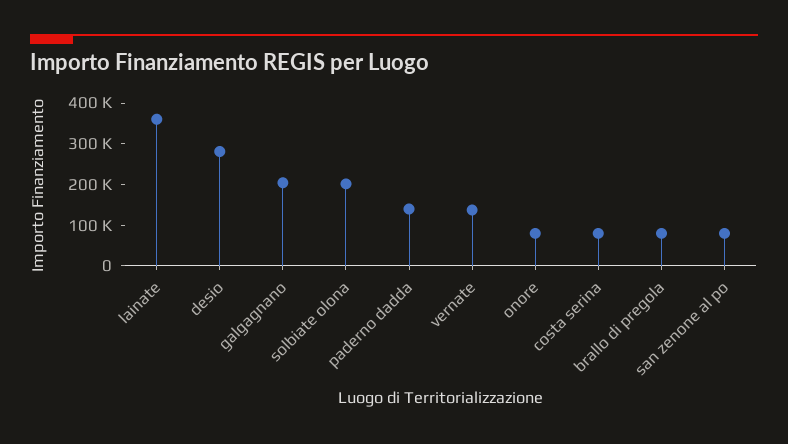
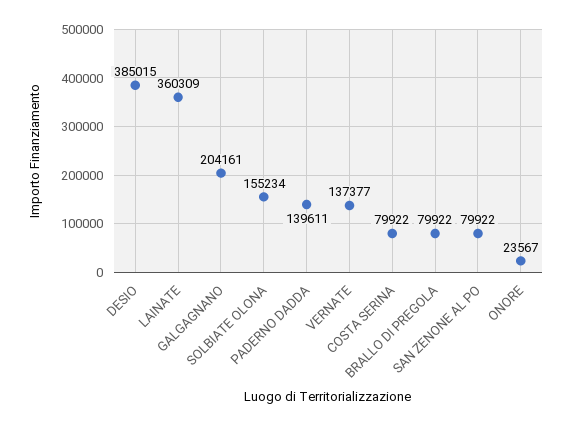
  {
    "lainate": 360309,
-   "desio": 280000,
+   "desio": 385015,
    "galgagnano": 204161,
-   "solbiate olona": 200000,
+   "solbiate olona": 155234,
    "paderno dadda": 139611,
    "vernate": 137377,
-   "onore": 80000,
+   "onore": 23567,
    "costa serina": 79922,
    "brallo di pregola": 79922,
    "san zenone al po": 79922
  }

